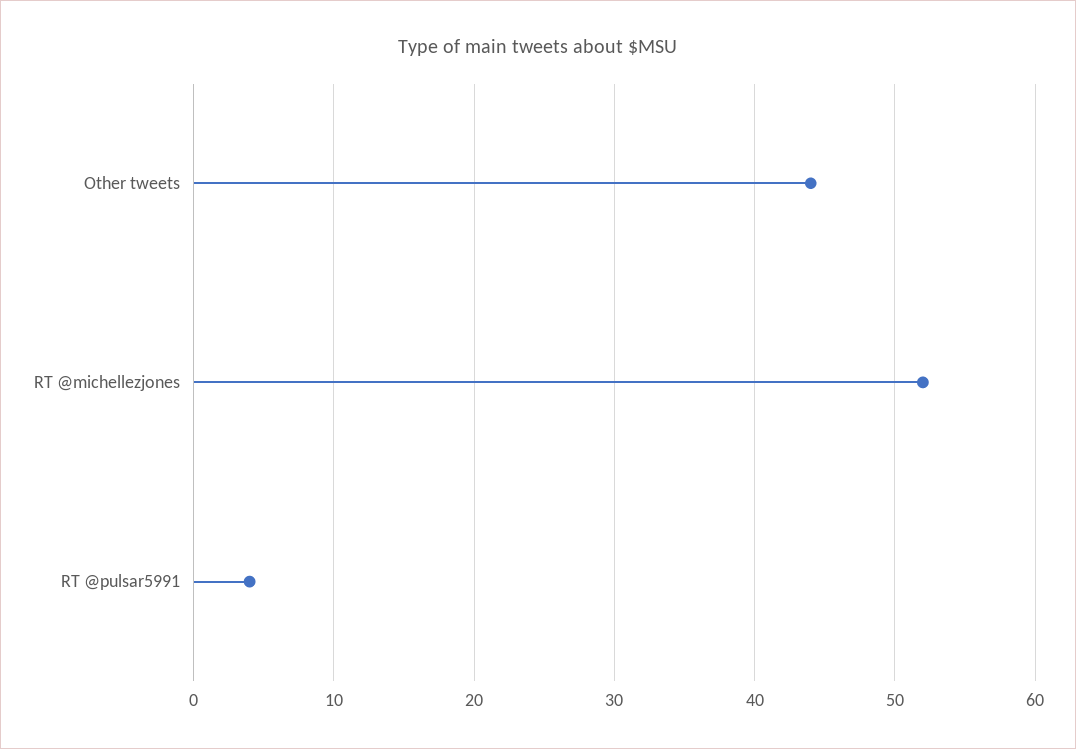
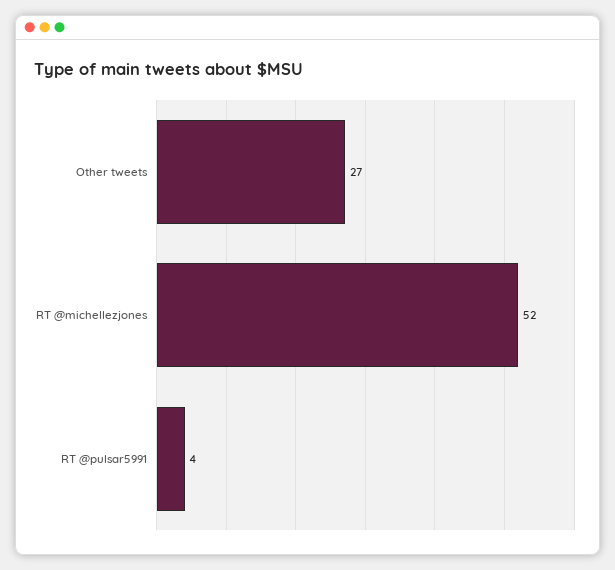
  {
-   "Other tweets": 44,
+   "Other tweets": 27,
    "RT @michellezjones": 52,
    "RT @pulsar5991": 4
  }

